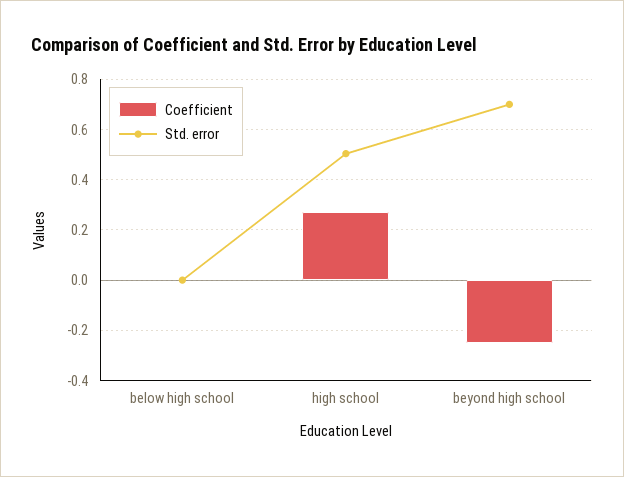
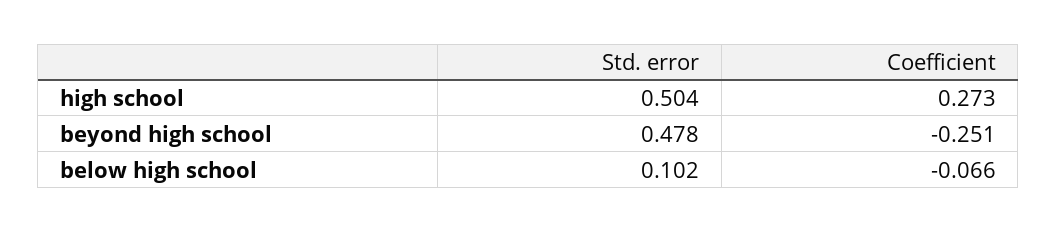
  {
    "Coefficient": {
-     "below high school": 0,
+     "below high school": -0.066,
      "high school": 0.273,
      "beyond high school": -0.251
    },
    "Std. error": {
-     "below high school": 0,
+     "below high school": 0.102,
      "high school": 0.504,
-     "beyond high school": 0.7
+     "beyond high school": 0.478
    }
  }

